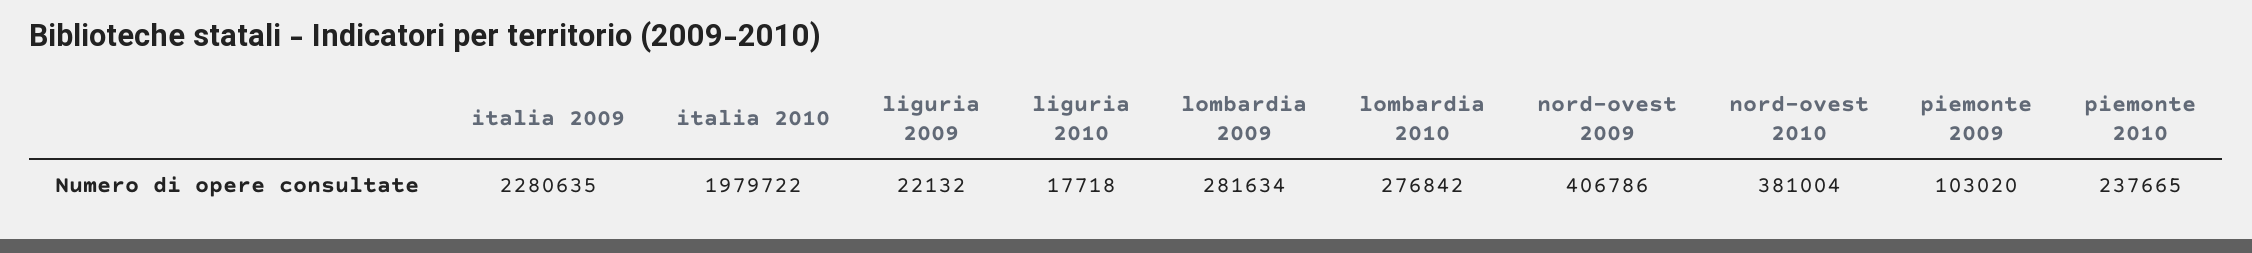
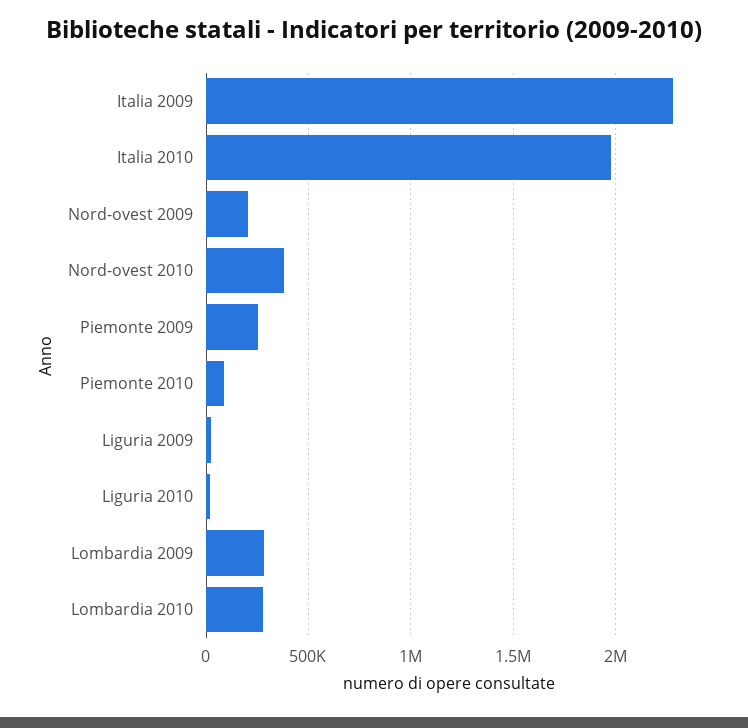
  {
    "italia 2009": 2280635,
    "italia 2010": 1979722,
    "liguria 2009": 22132,
    "liguria 2010": 17718,
    "lombardia 2009": 281634,
    "lombardia 2010": 276842,
-   "nord-ovest 2009": 406786,
+   "nord-ovest 2009": 200000,
    "nord-ovest 2010": 381004,
-   "piemonte 2009": 103020,
+   "piemonte 2009": 250000,
-   "piemonte 2010": 237665
+   "piemonte 2010": 100000
  }

